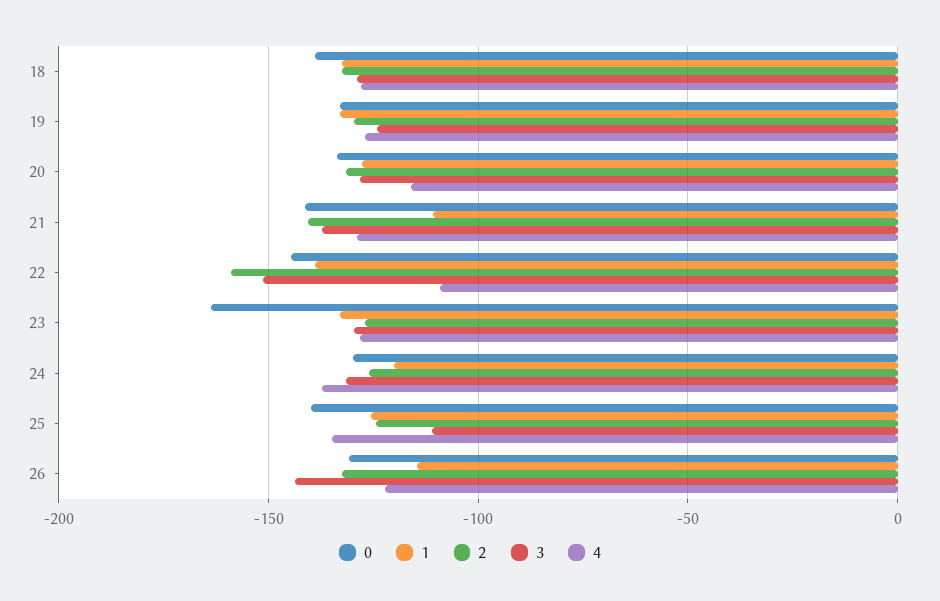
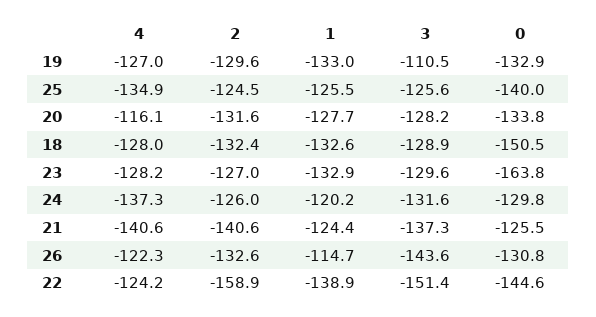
  {
    "0": {
-     "18": -140,
+     "18": -150.5,
      "19": -132.9,
      "20": -133.8,
-     "21": -140,
+     "21": -125.5,
      "22": -144.6,
      "23": -163.8,
      "24": -129.8,
      "25": -140,
      "26": -130.8
    },
    "1": {
      "18": -132.6,
      "19": -133,
      "20": -127.7,
-     "21": -110,
+     "21": -124.4,
      "22": -138.9,
      "23": -132.9,
      "24": -120.2,
      "25": -125.5,
      "26": -114.7
    },
    "2": {
      "18": -132.4,
      "19": -129.6,
      "20": -131.6,
      "21": -140.6,
      "22": -158.9,
      "23": -127,
      "24": -126,
      "25": -124.5,
      "26": -132.6
    },
    "3": {
      "18": -128.9,
-     "19": -125,
+     "19": -110.5,
      "20": -128.2,
      "21": -137.3,
      "22": -151.4,
      "23": -129.6,
      "24": -131.6,
-     "25": -110,
+     "25": -125.6,
      "26": -143.6
    },
    "4": {
      "18": -128,
      "19": -127,
      "20": -116.1,
-     "21": -130,
+     "21": -140.6,
-     "22": -110,
+     "22": -124.2,
      "23": -128.2,
      "24": -137.3,
      "25": -134.9,
      "26": -122.3
    }
  }

